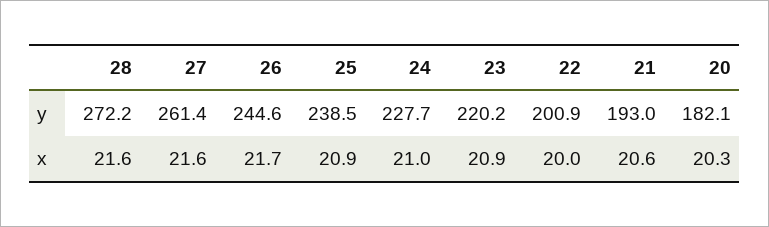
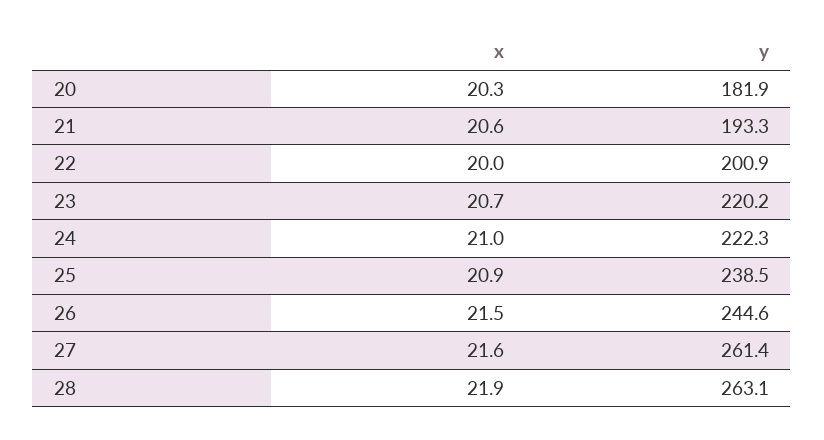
  {
    "28": {
-     "y": 272.2,
+     "y": 263.1,
-     "x": 21.6
+     "x": 21.9
    },
    "27": {
      "y": 261.4,
      "x": 21.6
    },
    "26": {
      "y": 244.6,
-     "x": 21.7
+     "x": 21.5
    },
    "25": {
      "y": 238.5,
      "x": 20.9
    },
    "24": {
-     "y": 227.7,
+     "y": 222.3,
      "x": 21
    },
    "23": {
      "y": 220.2,
-     "x": 20.9
+     "x": 20.7
    },
    "22": {
      "y": 200.9,
      "x": 20
    },
    "21": {
-     "y": 193,
+     "y": 193.3,
      "x": 20.6
    },
    "20": {
-     "y": 182.1,
+     "y": 181.9,
      "x": 20.3
    }
  }

